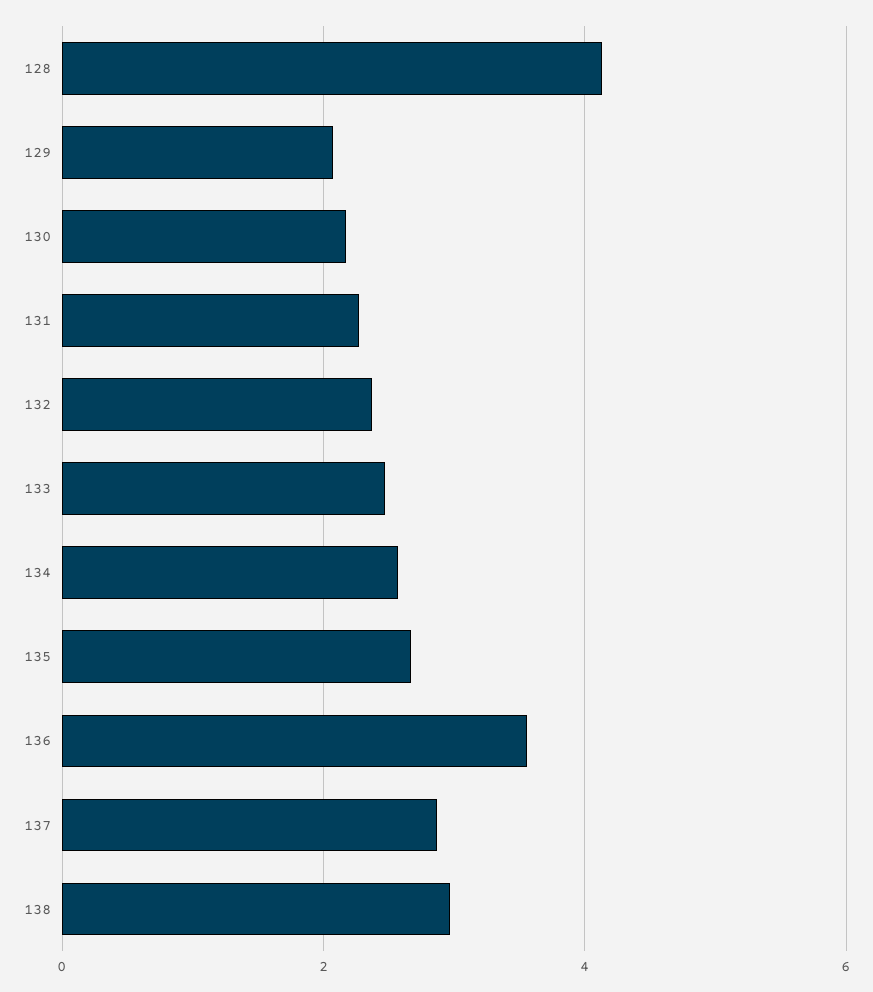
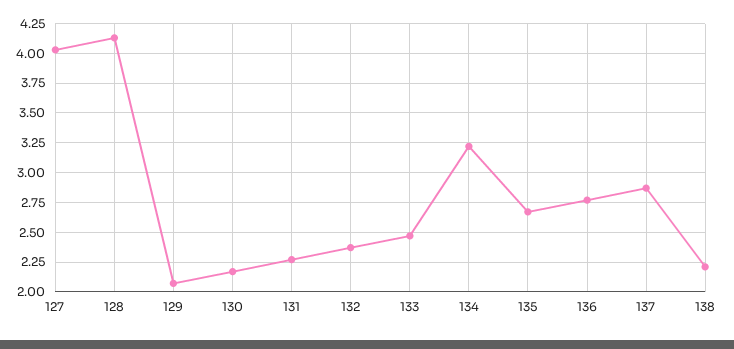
  {
    "128": 4.2,
    "129": 2,
    "130": 2.2,
    "131": 2.2,
    "132": 2.4,
    "133": 2.4,
-   "134": 2.6,
+   "134": 3.25,
    "135": 2.6,
-   "136": 3.6,
+   "136": 2.75,
    "137": 2.8,
-   "138": 3
+   "138": 2.25,
+   "127": 4
  }

